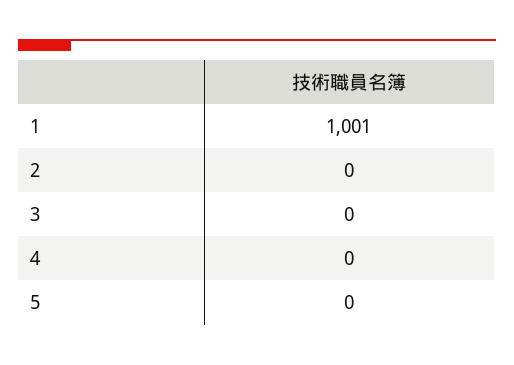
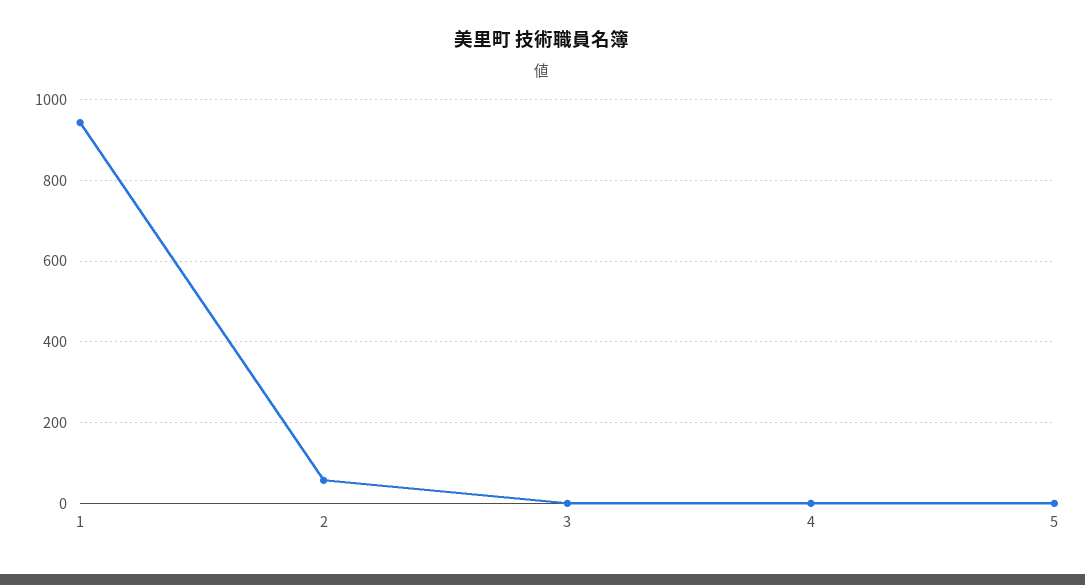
  {
-   "1": 1001,
+   "1": 940,
-   "2": 0,
+   "2": 60,
    "3": 0,
    "4": 0,
    "5": 0
  }

